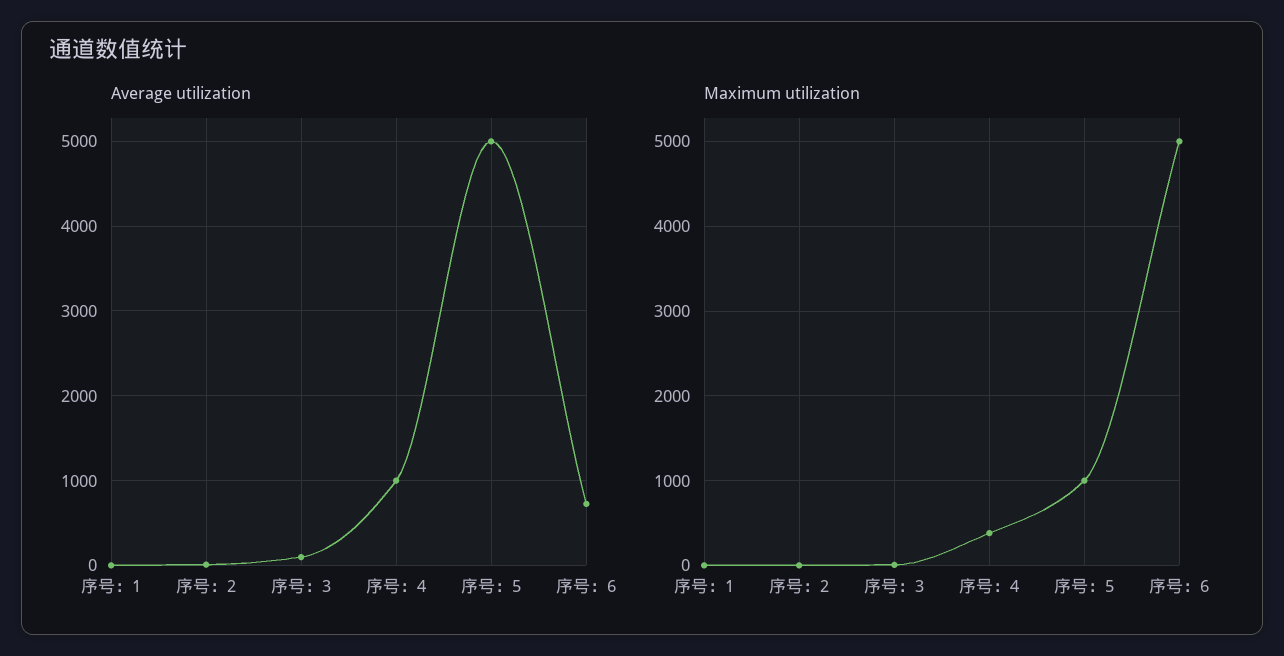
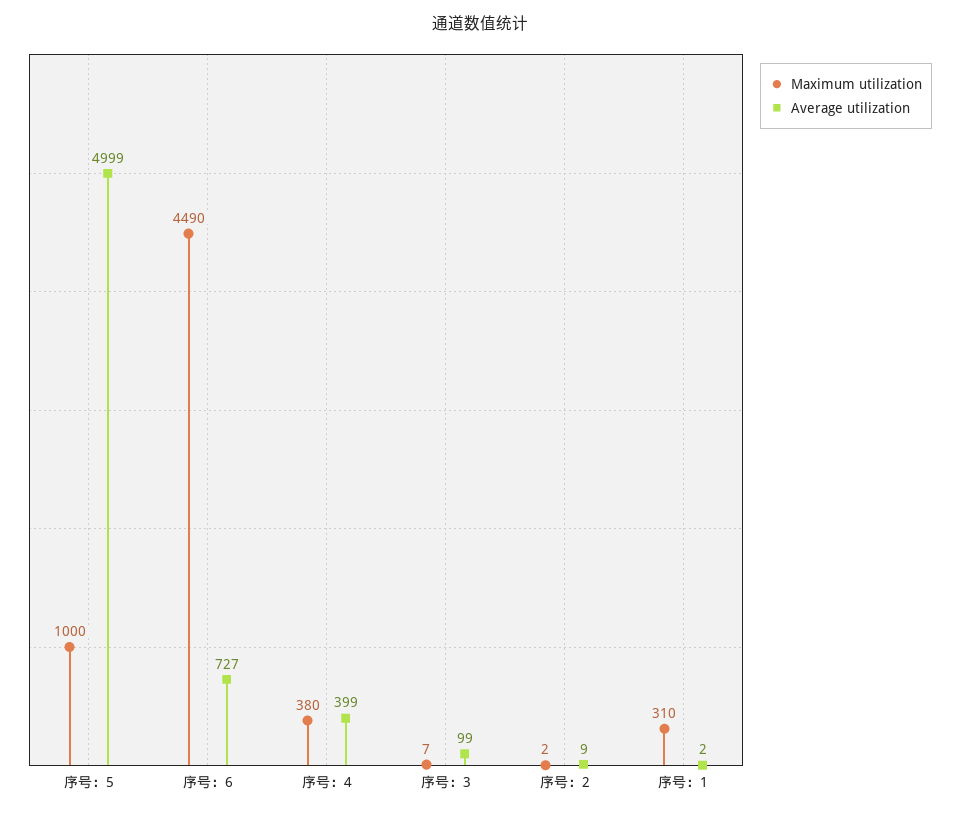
  {
    "Average utilization": {
      "序号：1": 2,
      "序号：2": 9,
      "序号：3": 99,
-     "序号：4": 1000,
+     "序号：4": 399,
      "序号：5": 4999,
      "序号：6": 727
    },
    "Maximum utilization": {
-     "序号：1": 0,
+     "序号：1": 310,
      "序号：2": 2,
      "序号：3": 7,
      "序号：4": 380,
      "序号：5": 1000,
-     "序号：6": 5000
+     "序号：6": 4490
    }
  }

